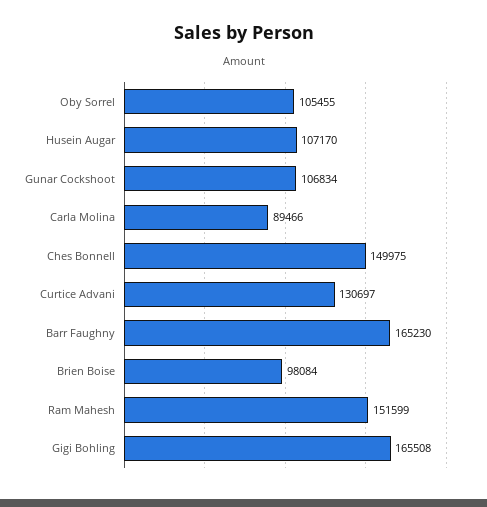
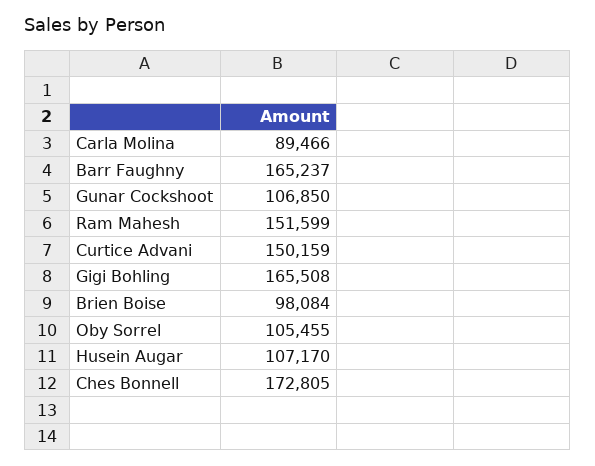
  {
    "Oby Sorrel": 105455,
    "Husein Augar": 107170,
-   "Gunar Cockshoot": 106834,
+   "Gunar Cockshoot": 106850,
    "Carla Molina": 89466,
-   "Ches Bonnell": 149975,
+   "Ches Bonnell": 172805,
-   "Curtice Advani": 130697,
+   "Curtice Advani": 150159,
-   "Barr Faughny": 165230,
+   "Barr Faughny": 165237,
    "Brien Boise": 98084,
    "Ram Mahesh": 151599,
    "Gigi Bohling": 165508
  }

